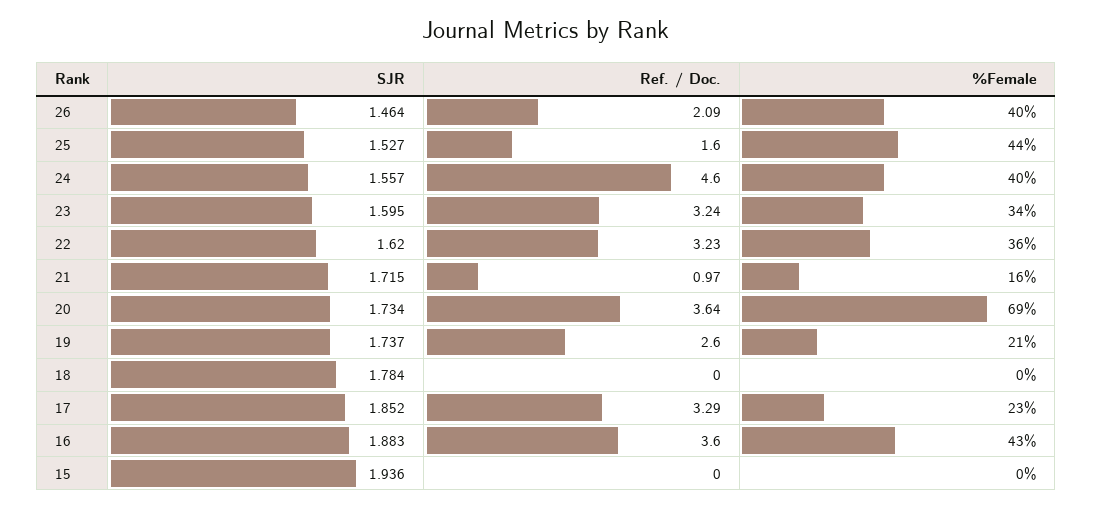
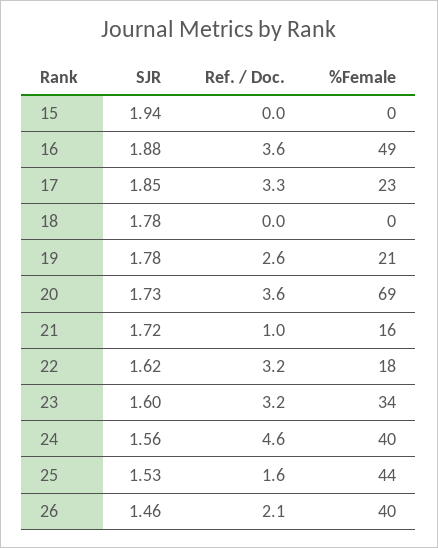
  {
    "SJR": {
      "26": 1.464,
      "25": 1.527,
      "24": 1.557,
      "23": 1.595,
      "22": 1.62,
      "21": 1.715,
      "20": 1.734,
-     "19": 1.737,
+     "19": 1.78,
      "18": 1.784,
      "17": 1.852,
      "16": 1.883,
      "15": 1.936
    },
    "Ref. / Doc.": {
      "26": 2.09,
      "25": 1.6,
      "24": 4.6,
      "23": 3.24,
      "22": 3.23,
      "21": 0.97,
      "20": 3.64,
      "19": 2.6,
      "18": 0,
      "17": 3.29,
      "16": 3.6,
      "15": 0
    },
    "%Female": {
      "26": 40,
      "25": 44,
      "24": 40,
      "23": 34,
-     "22": 36,
+     "22": 18,
      "21": 16,
      "20": 69,
      "19": 21,
      "18": 0,
      "17": 23,
-     "16": 43,
+     "16": 49,
      "15": 0
    }
  }

